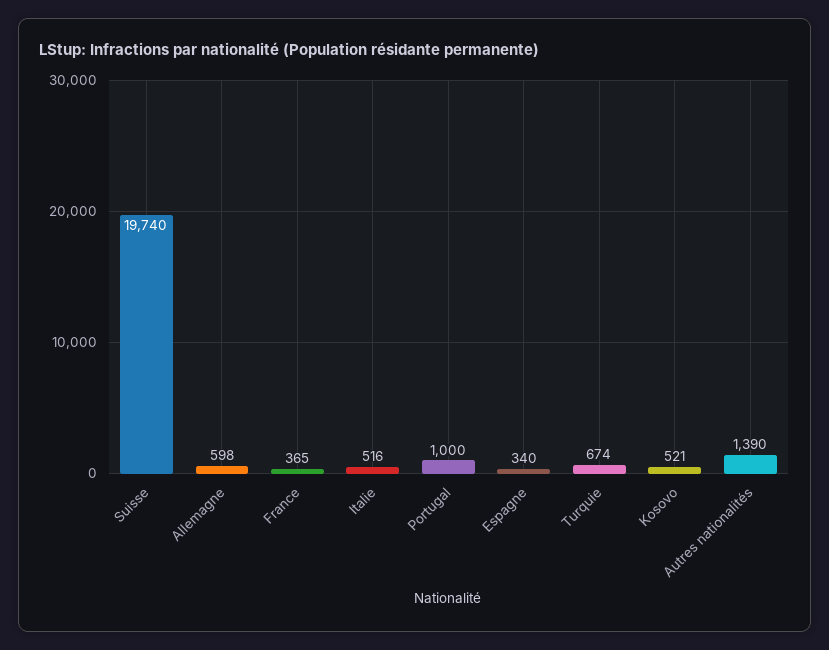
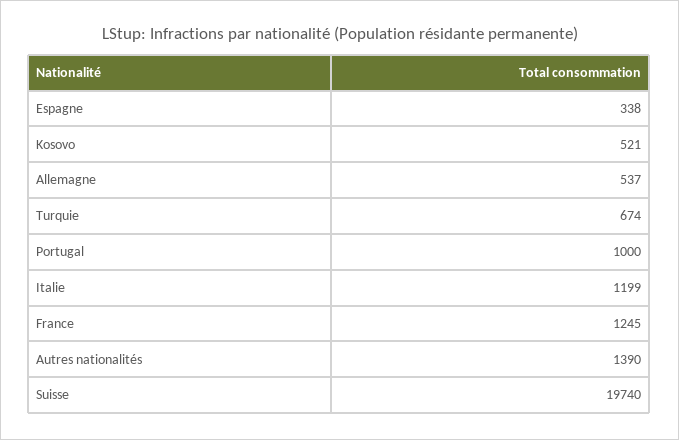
  {
    "Suisse": 19740,
-   "Allemagne": 598,
+   "Allemagne": 537,
-   "France": 365,
+   "France": 1245,
-   "Italie": 516,
+   "Italie": 1199,
    "Portugal": 1000,
-   "Espagne": 340,
+   "Espagne": 338,
    "Turquie": 674,
    "Kosovo": 521,
    "Autres nationalités": 1390
  }

